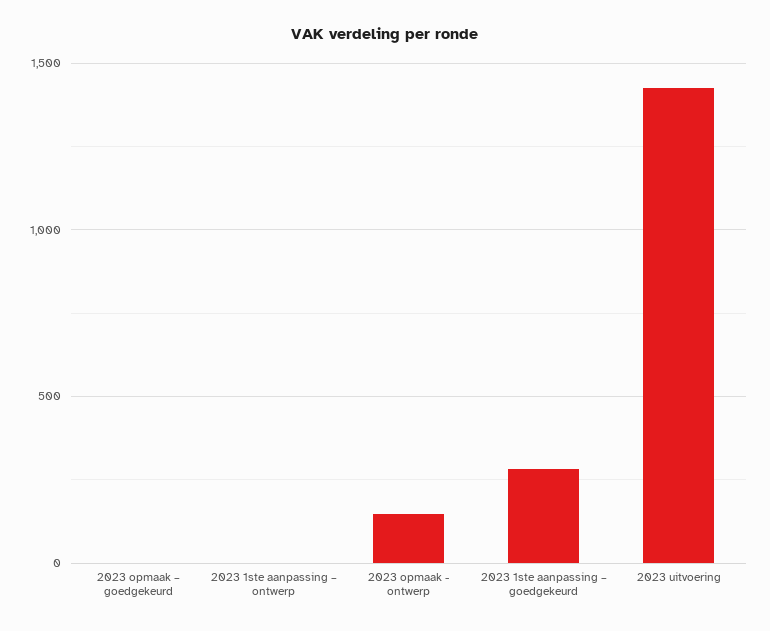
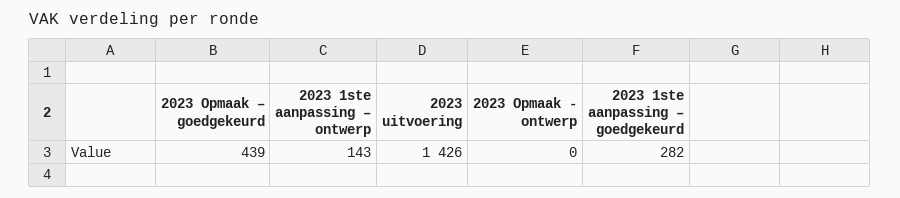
  {
-   "2023 opmaak – goedgekeurd": 0,
+   "2023 opmaak – goedgekeurd": 439,
-   "2023 1ste aanpassing – ontwerp": 0,
+   "2023 1ste aanpassing – ontwerp": 143,
-   "2023 opmaak - ontwerp": 150,
+   "2023 opmaak - ontwerp": 0,
    "2023 1ste aanpassing – goedgekeurd": 282,
    "2023 uitvoering": 1426
  }

